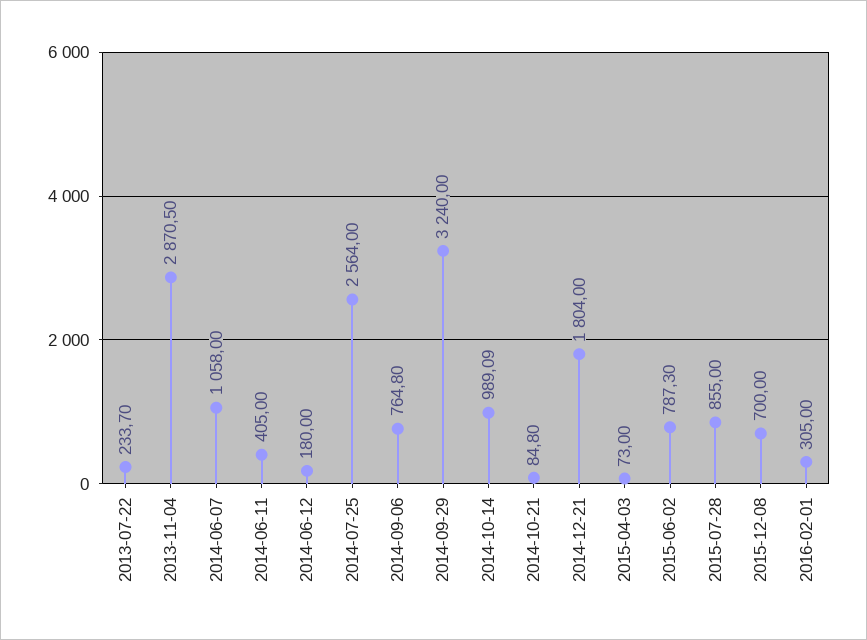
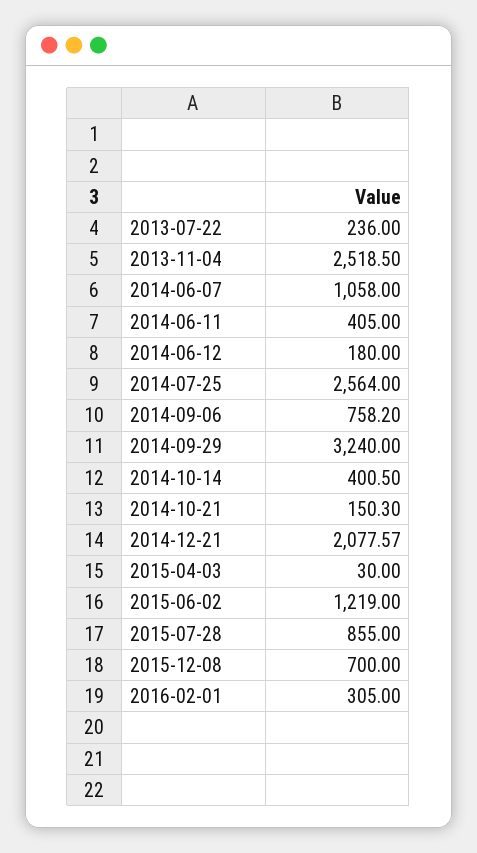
  {
-   "2013-07-22": 233.7,
+   "2013-07-22": 236,
-   "2013-11-04": 2870.5,
+   "2013-11-04": 2518.5,
    "2014-06-07": 1058,
    "2014-06-11": 405,
    "2014-06-12": 180,
    "2014-07-25": 2564,
-   "2014-09-06": 764.8,
+   "2014-09-06": 758.2,
    "2014-09-29": 3240,
-   "2014-10-14": 989.09,
+   "2014-10-14": 400.5,
-   "2014-10-21": 84.8,
+   "2014-10-21": 150.3,
-   "2014-12-21": 1804,
+   "2014-12-21": 2077.57,
-   "2015-04-03": 73,
+   "2015-04-03": 30,
-   "2015-06-02": 787.3,
+   "2015-06-02": 1219,
    "2015-07-28": 855,
    "2015-12-08": 700,
    "2016-02-01": 305
  }

